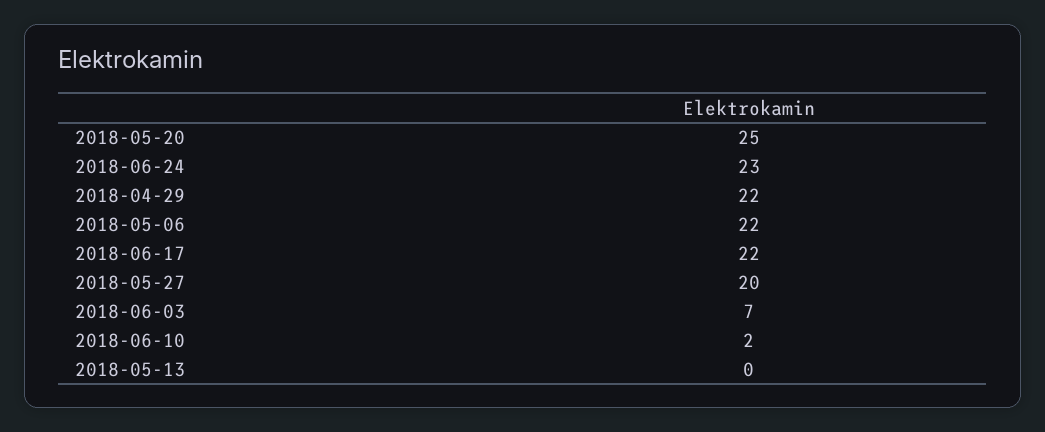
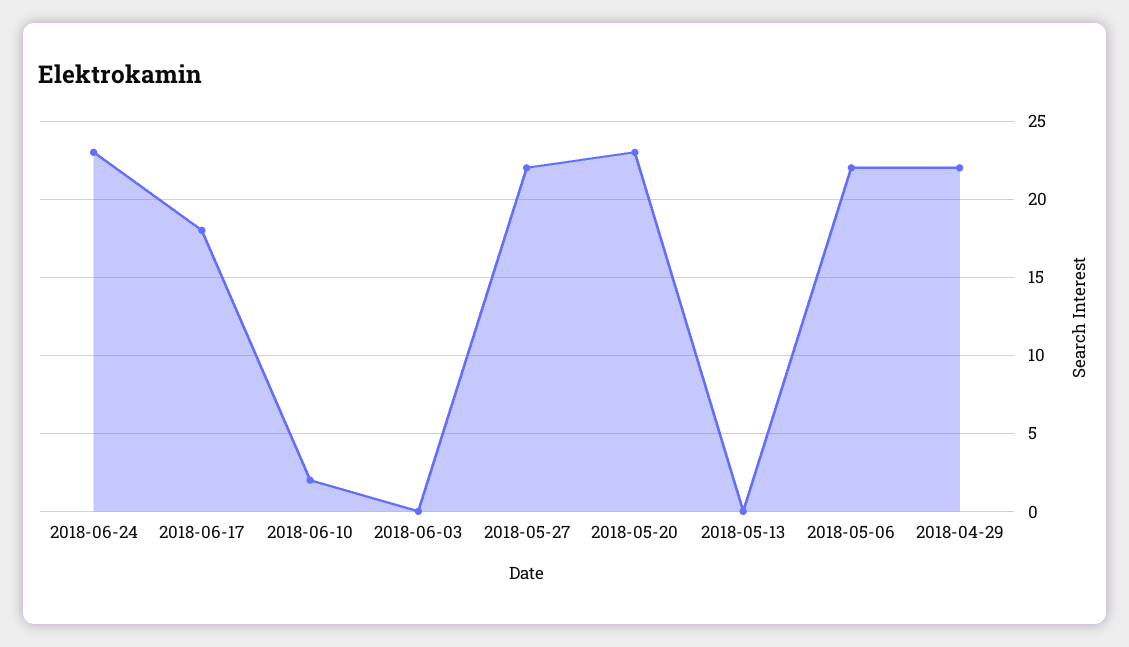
  {
-   "2018-05-20": 25,
+   "2018-05-20": 23,
    "2018-06-24": 23,
    "2018-04-29": 22,
    "2018-05-06": 22,
-   "2018-06-17": 22,
+   "2018-06-17": 18,
-   "2018-05-27": 20,
+   "2018-05-27": 22,
-   "2018-06-03": 7,
+   "2018-06-03": 0,
    "2018-06-10": 2,
    "2018-05-13": 0
  }

